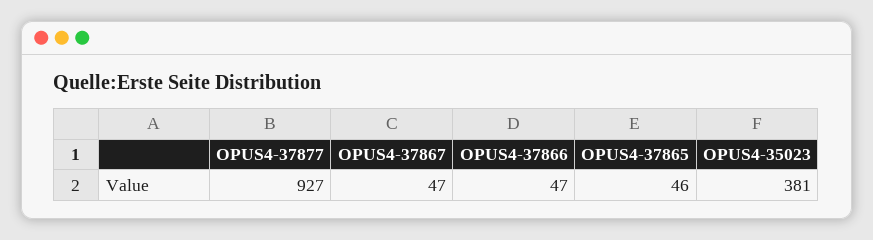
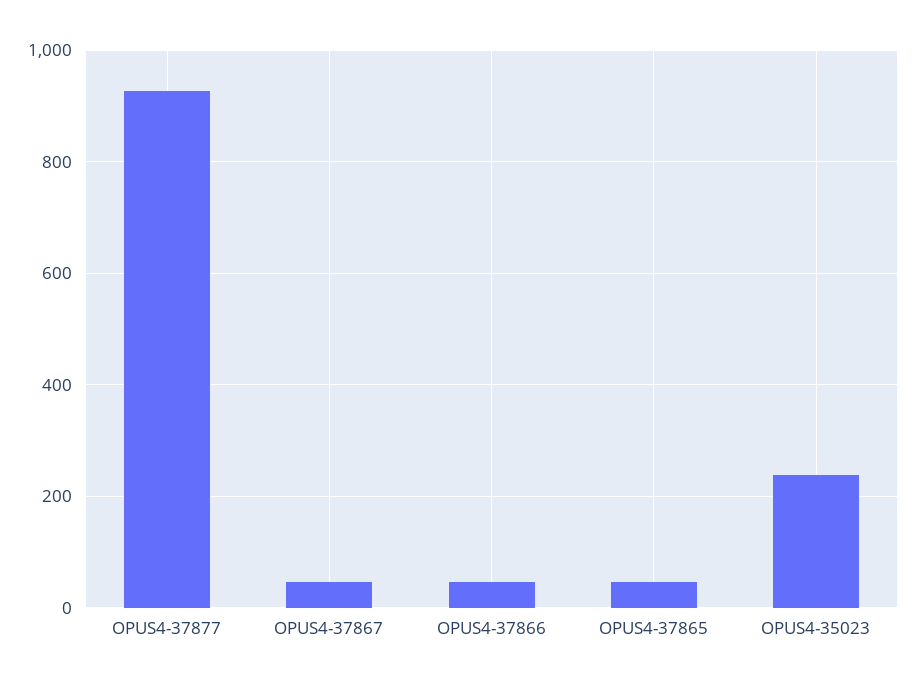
  {
    "OPUS4-37877": 927,
    "OPUS4-37867": 47,
    "OPUS4-37866": 47,
    "OPUS4-37865": 46,
-   "OPUS4-35023": 381
+   "OPUS4-35023": 240
  }

